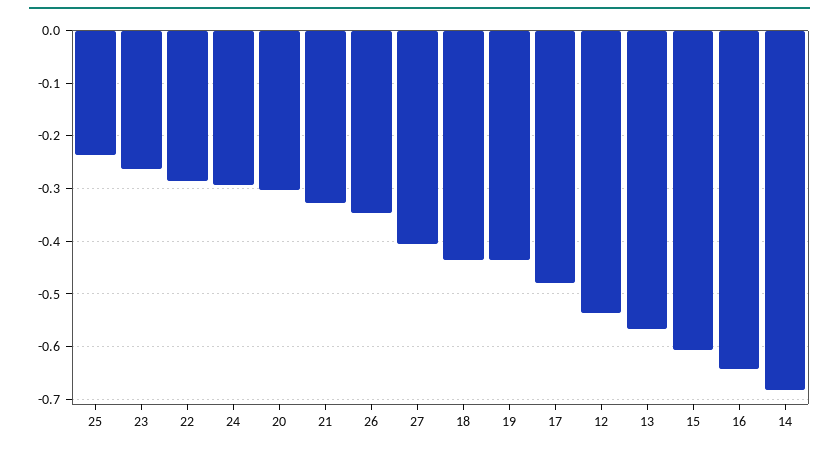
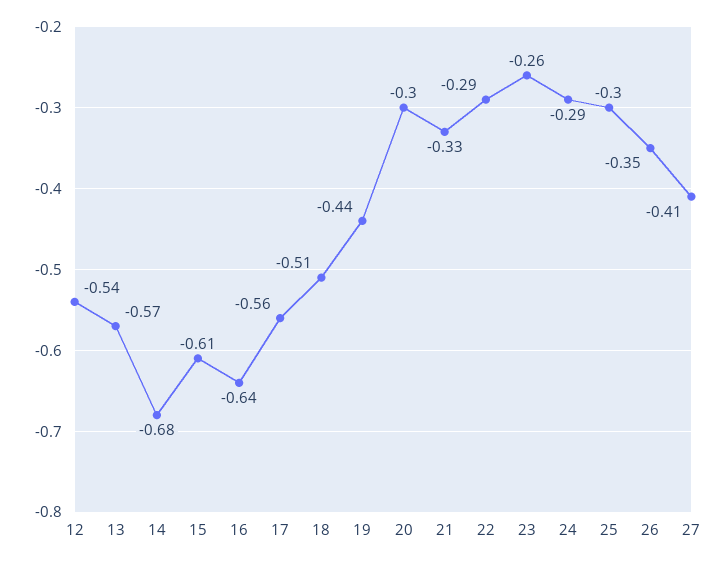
  {
-   "25": -0.24,
+   "25": -0.3,
    "23": -0.26,
    "22": -0.29,
    "24": -0.29,
    "20": -0.3,
    "21": -0.33,
    "26": -0.35,
    "27": -0.41,
-   "18": -0.44,
+   "18": -0.51,
    "19": -0.44,
-   "17": -0.48,
+   "17": -0.56,
    "12": -0.54,
    "13": -0.57,
    "15": -0.61,
    "16": -0.64,
    "14": -0.68
  }

